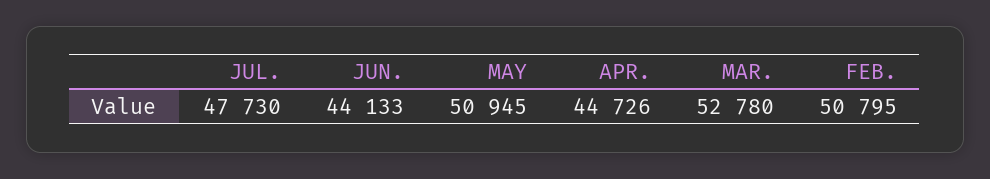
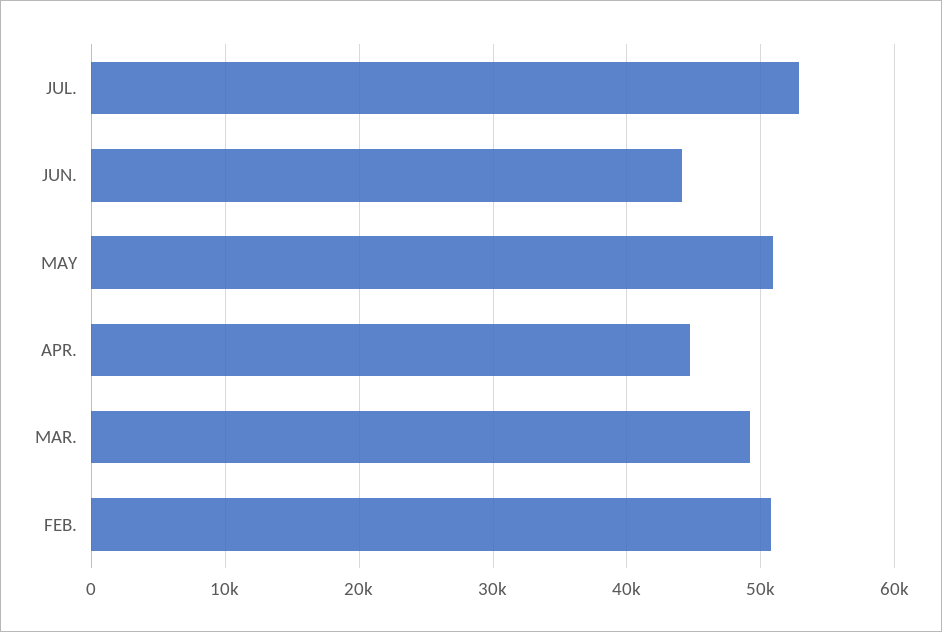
  {
-   "JUL.": 47730,
+   "JUL.": 53000,
    "JUN.": 44133,
    "MAY": 50945,
    "APR.": 44726,
-   "MAR.": 52780,
+   "MAR.": 49000,
    "FEB.": 50795
  }

